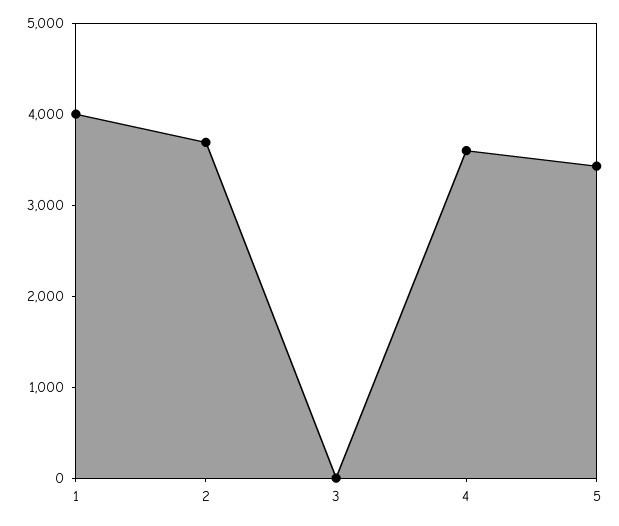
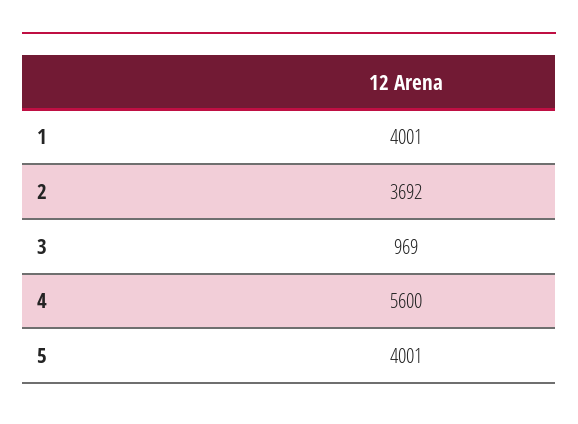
  {
    "1": 4001,
    "2": 3692,
-   "3": 0,
+   "3": 969,
-   "4": 3600,
+   "4": 5600,
-   "5": 3400
+   "5": 4001
  }

